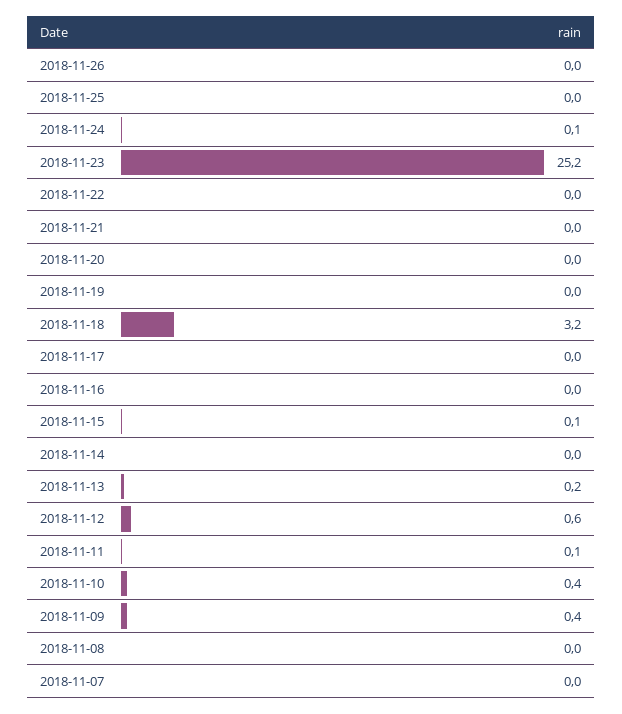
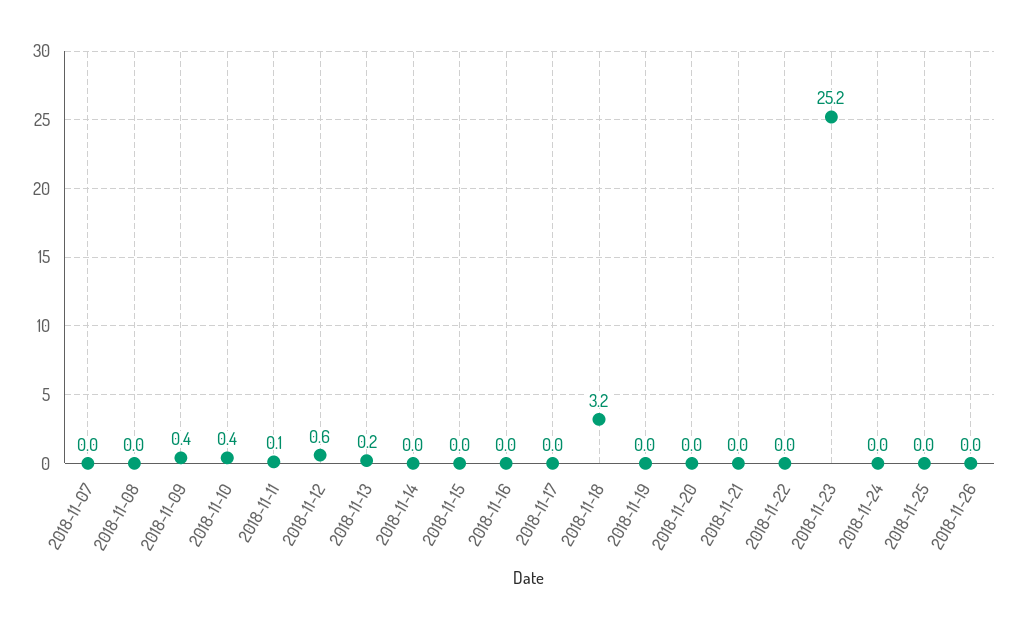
  {
    "2018-11-26": 0,
    "2018-11-25": 0,
-   "2018-11-24": 0.1,
+   "2018-11-24": 0,
    "2018-11-23": 25.2,
    "2018-11-22": 0,
    "2018-11-21": 0,
    "2018-11-20": 0,
    "2018-11-19": 0,
    "2018-11-18": 3.2,
    "2018-11-17": 0,
    "2018-11-16": 0,
-   "2018-11-15": 0.1,
+   "2018-11-15": 0,
    "2018-11-14": 0,
    "2018-11-13": 0.2,
    "2018-11-12": 0.6,
    "2018-11-11": 0.1,
    "2018-11-10": 0.4,
    "2018-11-09": 0.4,
    "2018-11-08": 0,
    "2018-11-07": 0
  }

